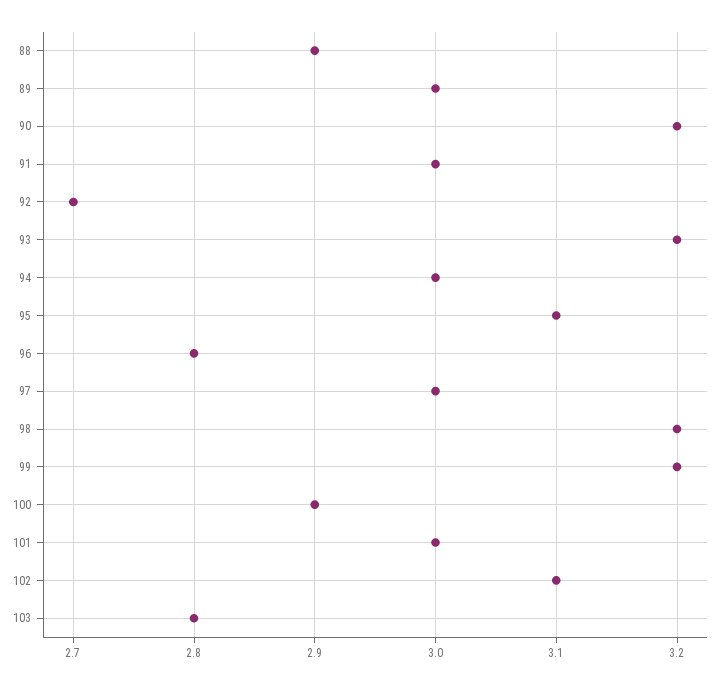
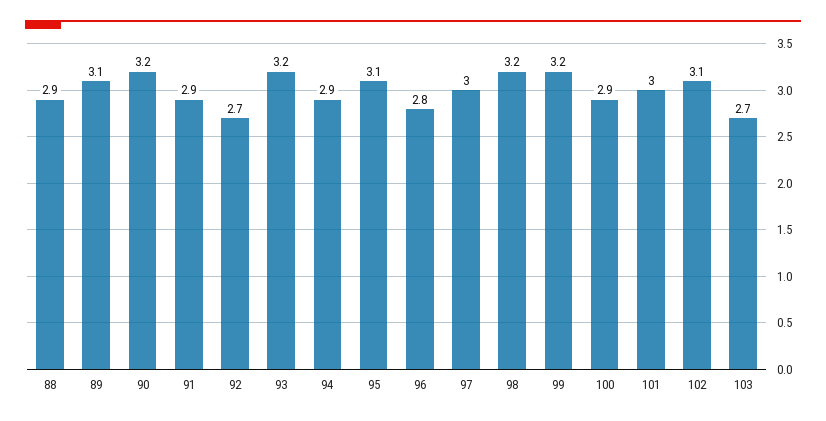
  {
    "88": 2.9,
-   "89": 3,
+   "89": 3.1,
    "90": 3.2,
-   "91": 3,
+   "91": 2.9,
    "92": 2.7,
    "93": 3.2,
-   "94": 3,
+   "94": 2.9,
    "95": 3.1,
    "96": 2.8,
    "97": 3,
    "98": 3.2,
    "99": 3.2,
    "100": 2.9,
    "101": 3,
    "102": 3.1,
-   "103": 2.8
+   "103": 2.7
  }

